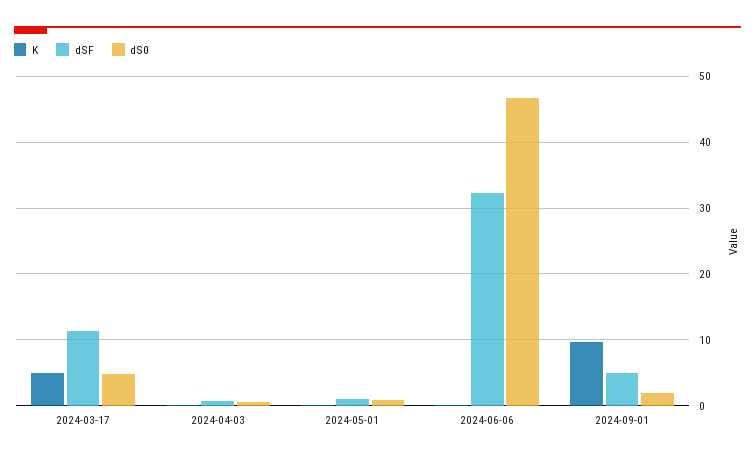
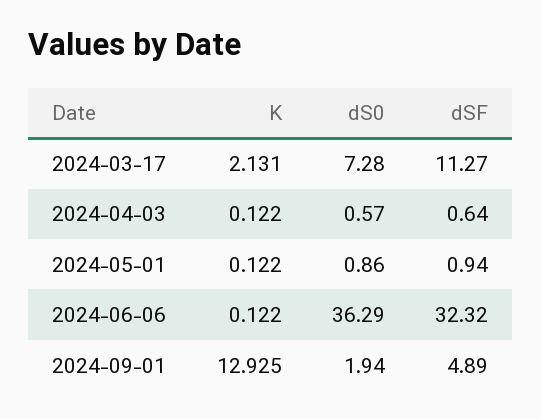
  {
    "K": {
-     "2024-03-17": 5,
+     "2024-03-17": 2.131,
      "2024-04-03": 0.122,
      "2024-05-01": 0.122,
      "2024-06-06": 0.122,
-     "2024-09-01": 10
+     "2024-09-01": 12.925
    },
    "dSF": {
      "2024-03-17": 11.27,
      "2024-04-03": 0.64,
      "2024-05-01": 0.94,
      "2024-06-06": 32.32,
      "2024-09-01": 4.89
    },
    "dS0": {
-     "2024-03-17": 5,
+     "2024-03-17": 7.28,
      "2024-04-03": 0.57,
      "2024-05-01": 0.86,
-     "2024-06-06": 47,
+     "2024-06-06": 36.29,
      "2024-09-01": 1.94
    }
  }

